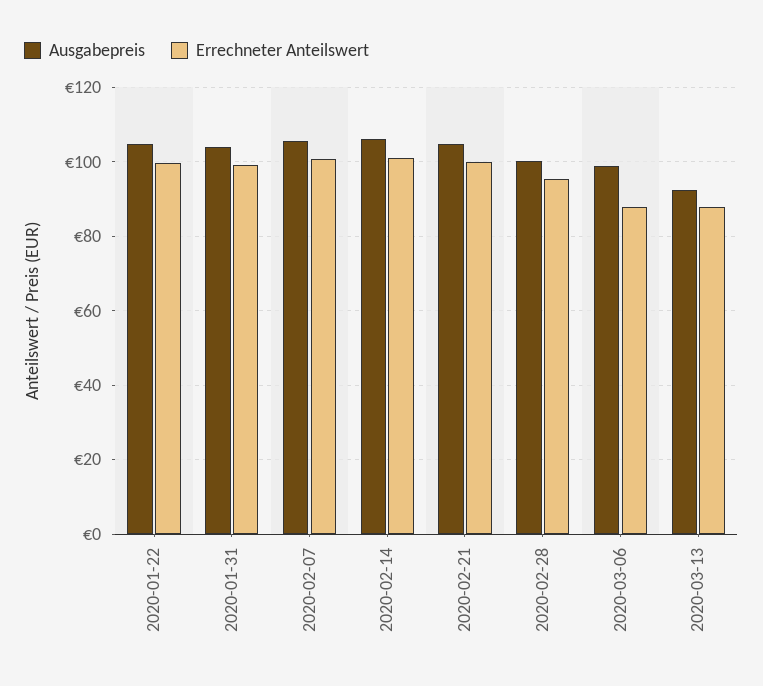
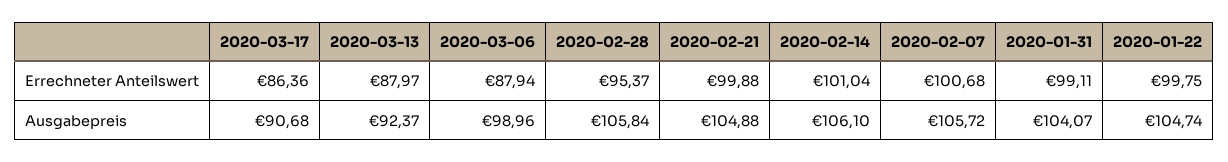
  {
    "Ausgabepreis": {
      "2020-01-22": 104.74,
      "2020-01-31": 104.07,
      "2020-02-07": 105.72,
      "2020-02-14": 106.1,
      "2020-02-21": 104.88,
-     "2020-02-28": 100,
+     "2020-02-28": 105.84,
      "2020-03-06": 98.96,
-     "2020-03-13": 92.37
+     "2020-03-13": 92.37,
+     "2020-03-17": 90.68
    },
    "Errechneter Anteilswert": {
      "2020-01-22": 99.75,
      "2020-01-31": 99.11,
      "2020-02-07": 100.68,
      "2020-02-14": 101.04,
      "2020-02-21": 99.88,
      "2020-02-28": 95.37,
      "2020-03-06": 87.94,
-     "2020-03-13": 87.97
+     "2020-03-13": 87.97,
+     "2020-03-17": 86.36
    }
  }

